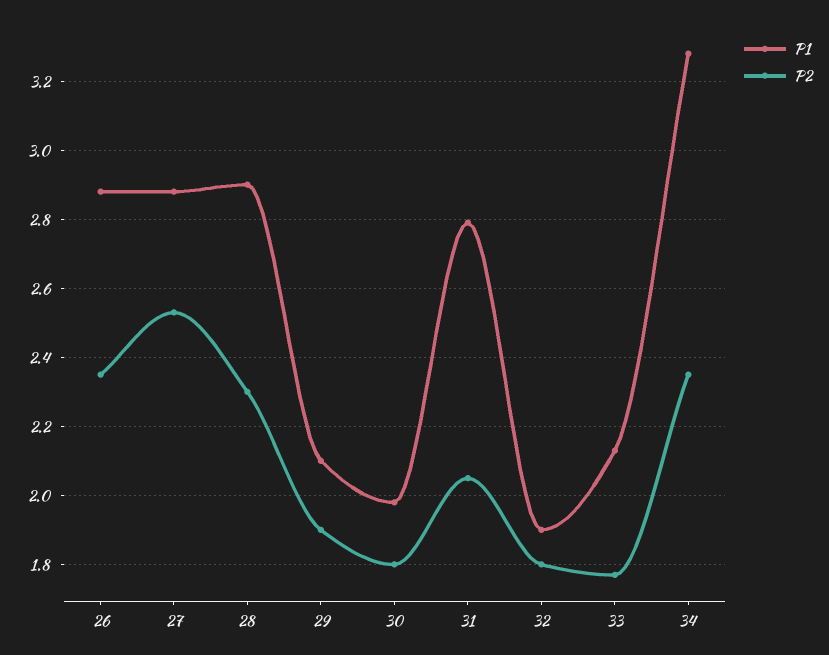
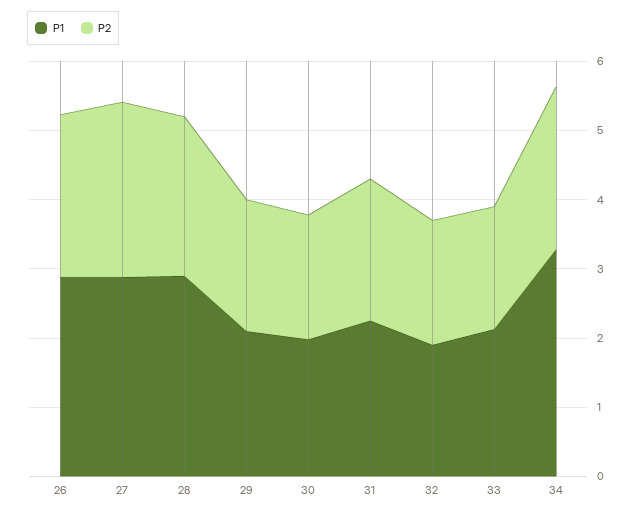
  {
    "P1": {
      "26": 2.9,
      "27": 2.9,
      "28": 2.9,
      "29": 2.1,
      "30": 2,
-     "31": 2.8,
+     "31": 2.2,
      "32": 1.9,
      "33": 2.15,
      "34": 3.3
    },
    "P2": {
      "26": 2.35,
      "27": 2.55,
      "28": 2.3,
      "29": 1.9,
      "30": 1.8,
      "31": 2.05,
      "32": 1.8,
      "33": 1.75,
      "34": 2.35
    }
  }

